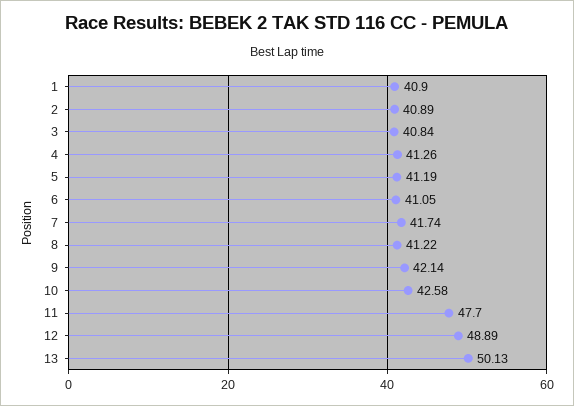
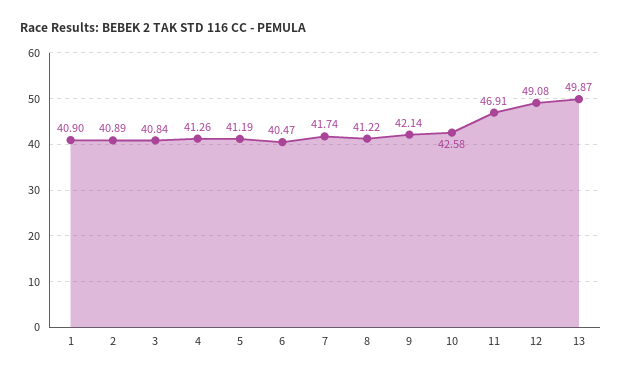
  {
    "1": 40.9,
    "2": 40.89,
    "3": 40.84,
    "4": 41.26,
    "5": 41.19,
-   "6": 41.05,
+   "6": 40.47,
    "7": 41.74,
    "8": 41.22,
    "9": 42.14,
    "10": 42.58,
-   "11": 47.7,
+   "11": 46.91,
-   "12": 48.89,
+   "12": 49.08,
-   "13": 50.13
+   "13": 49.87
  }

